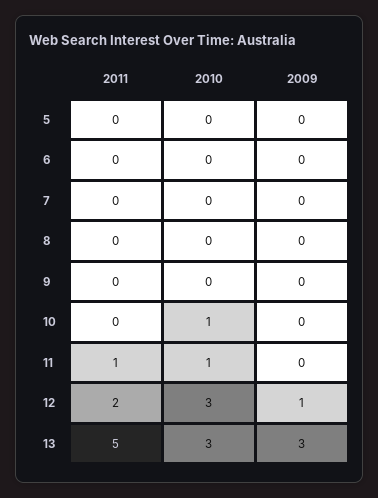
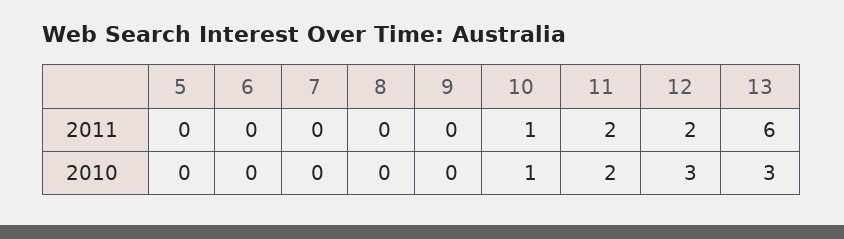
  {
    "2011": {
      "5": 0,
      "6": 0,
      "7": 0,
      "8": 0,
      "9": 0,
-     "10": 0,
+     "10": 1,
-     "11": 1,
+     "11": 2,
      "12": 2,
-     "13": 5
+     "13": 6
    },
    "2010": {
      "5": 0,
      "6": 0,
      "7": 0,
      "8": 0,
      "9": 0,
      "10": 1,
-     "11": 1,
+     "11": 2,
      "12": 3,
      "13": 3
-   },
+   }
-   "2009": {
-     "5": 0,
-     "6": 0,
-     "7": 0,
-     "8": 0,
-     "9": 0,
-     "10": 0,
-     "11": 0,
-     "12": 1,
-     "13": 3
-   }
  }

